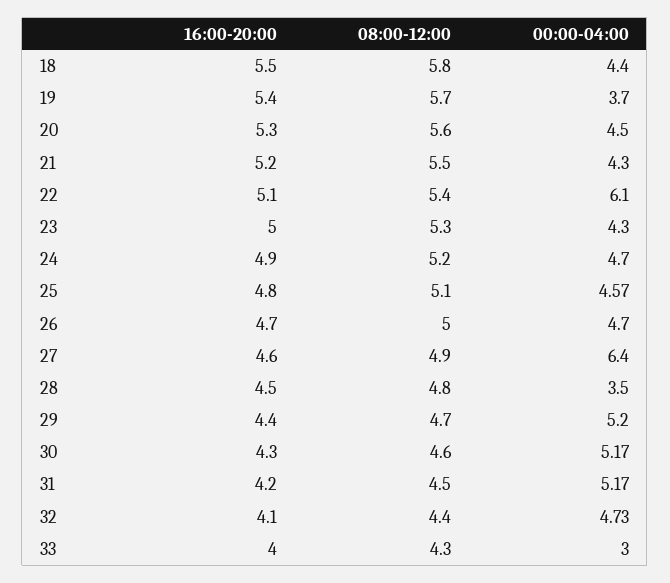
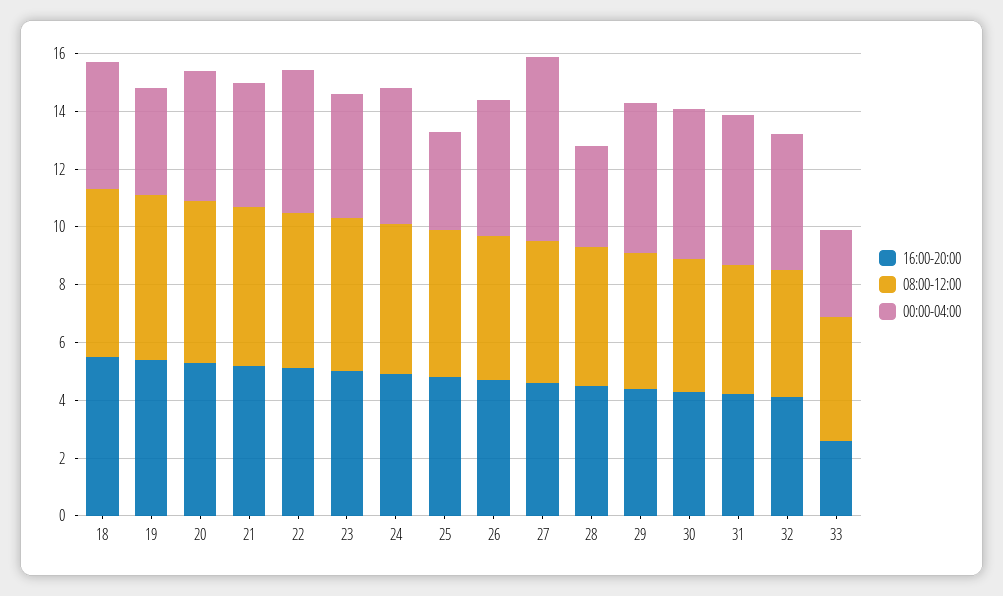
  {
    "16:00-20:00": {
      "18": 5.5,
      "19": 5.4,
      "20": 5.3,
      "21": 5.2,
      "22": 5.1,
      "23": 5,
      "24": 4.9,
      "25": 4.8,
      "26": 4.7,
      "27": 4.6,
      "28": 4.5,
      "29": 4.4,
      "30": 4.3,
      "31": 4.2,
      "32": 4.1,
-     "33": 4
+     "33": 2.5
    },
    "08:00-12:00": {
      "18": 5.8,
      "19": 5.7,
      "20": 5.6,
      "21": 5.5,
      "22": 5.4,
      "23": 5.3,
      "24": 5.2,
      "25": 5.1,
      "26": 5,
      "27": 4.9,
      "28": 4.8,
      "29": 4.7,
      "30": 4.6,
      "31": 4.5,
      "32": 4.4,
      "33": 4.3
    },
    "00:00-04:00": {
      "18": 4.4,
      "19": 3.7,
      "20": 4.5,
      "21": 4.3,
-     "22": 6.1,
+     "22": 5,
      "23": 4.3,
      "24": 4.7,
-     "25": 4.57,
+     "25": 3.5,
      "26": 4.7,
      "27": 6.4,
      "28": 3.5,
      "29": 5.2,
      "30": 5.17,
      "31": 5.17,
      "32": 4.73,
      "33": 3
    }
  }

